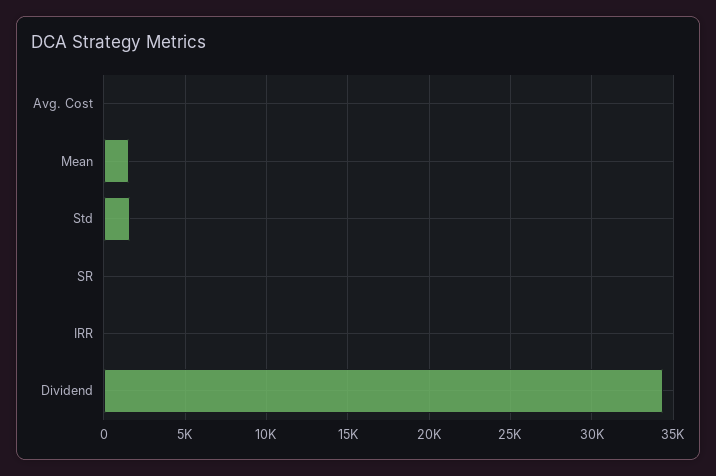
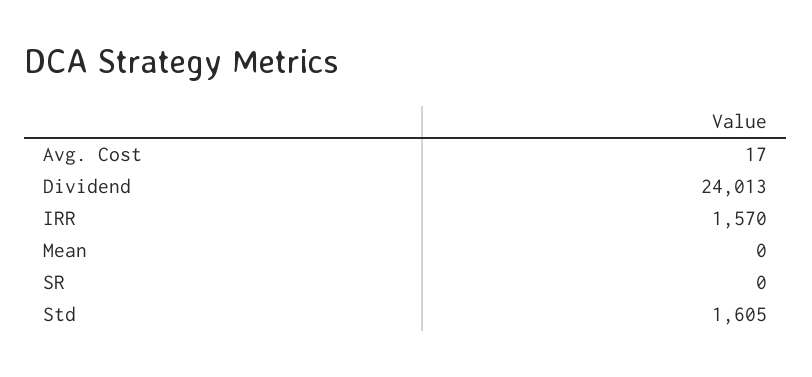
  {
    "Avg. Cost": 17,
-   "Mean": 1500,
+   "Mean": 0,
    "Std": 1605,
    "SR": 0,
-   "IRR": 0,
+   "IRR": 1570,
-   "Dividend": 34500
+   "Dividend": 24013
  }

